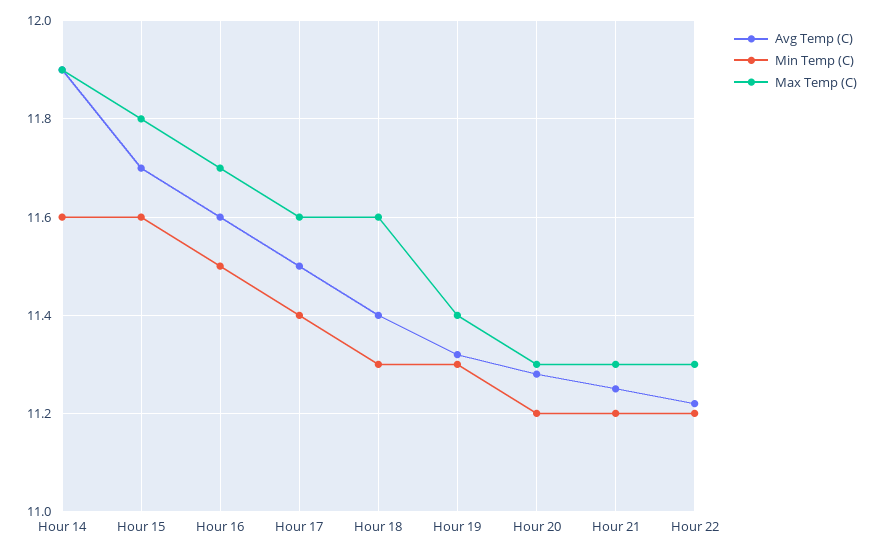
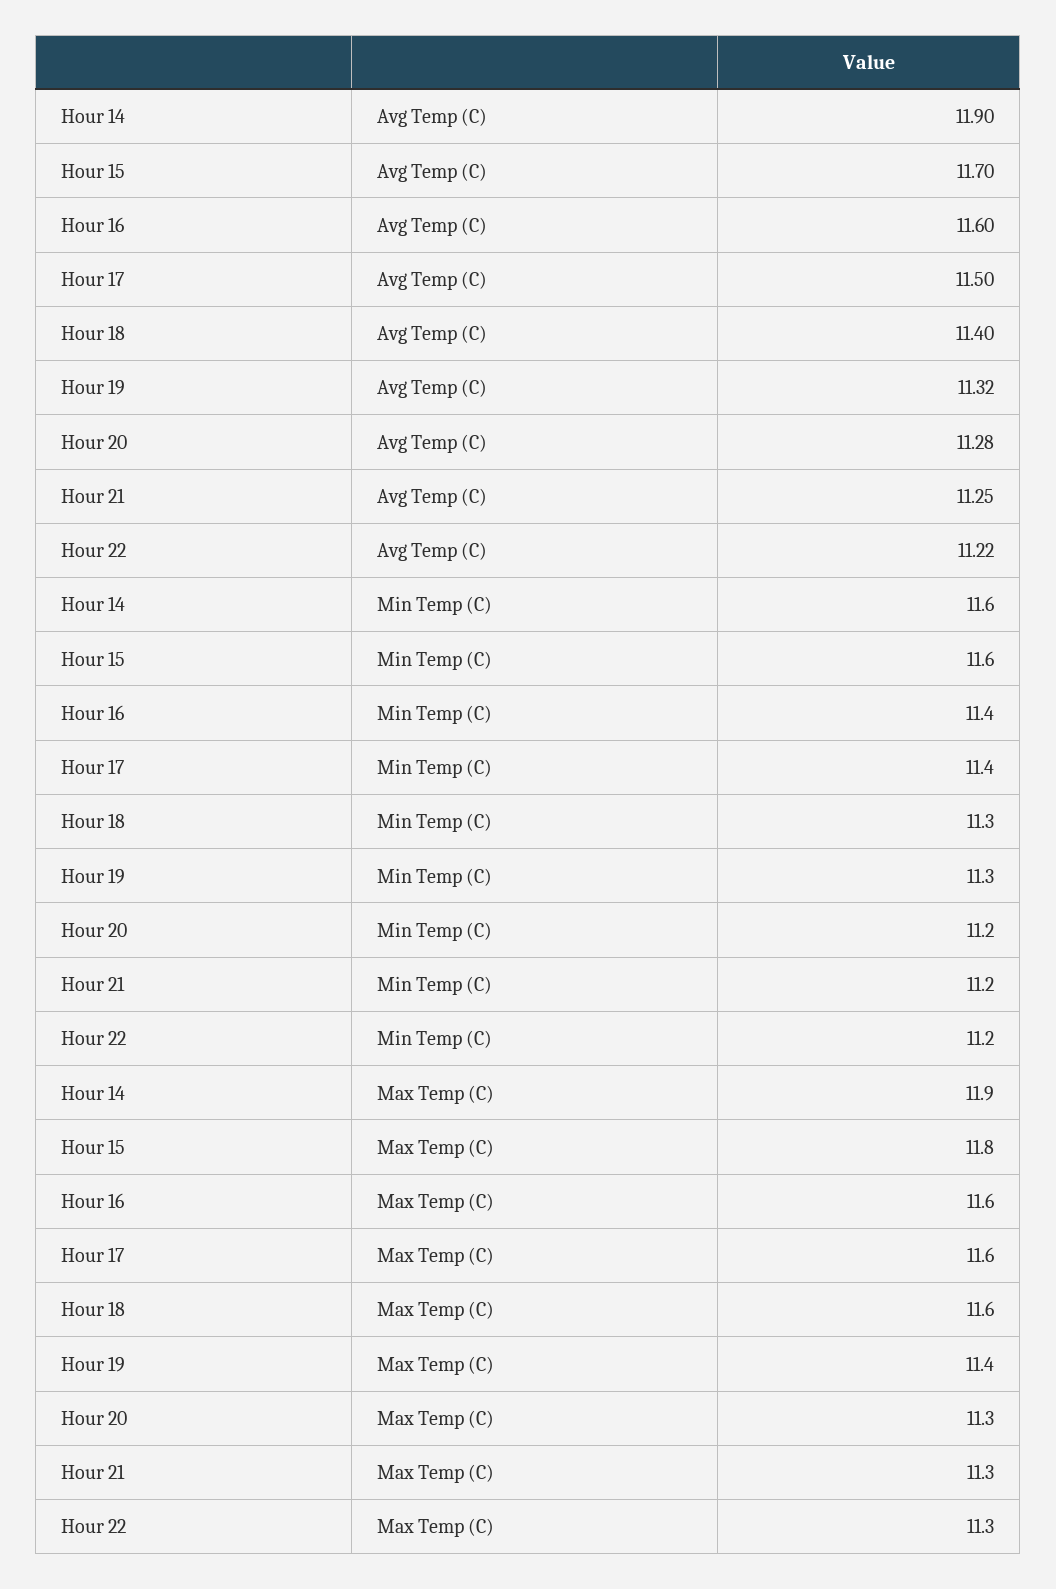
  {
    "Avg Temp (C)": {
      "Hour 14": 11.9,
      "Hour 15": 11.7,
      "Hour 16": 11.6,
      "Hour 17": 11.5,
      "Hour 18": 11.4,
      "Hour 19": 11.32,
      "Hour 20": 11.28,
      "Hour 21": 11.25,
      "Hour 22": 11.22
    },
    "Min Temp (C)": {
      "Hour 14": 11.6,
      "Hour 15": 11.6,
-     "Hour 16": 11.5,
+     "Hour 16": 11.4,
      "Hour 17": 11.4,
      "Hour 18": 11.3,
      "Hour 19": 11.3,
      "Hour 20": 11.2,
      "Hour 21": 11.2,
      "Hour 22": 11.2
    },
    "Max Temp (C)": {
      "Hour 14": 11.9,
      "Hour 15": 11.8,
-     "Hour 16": 11.7,
+     "Hour 16": 11.6,
      "Hour 17": 11.6,
      "Hour 18": 11.6,
      "Hour 19": 11.4,
      "Hour 20": 11.3,
      "Hour 21": 11.3,
      "Hour 22": 11.3
    }
  }

